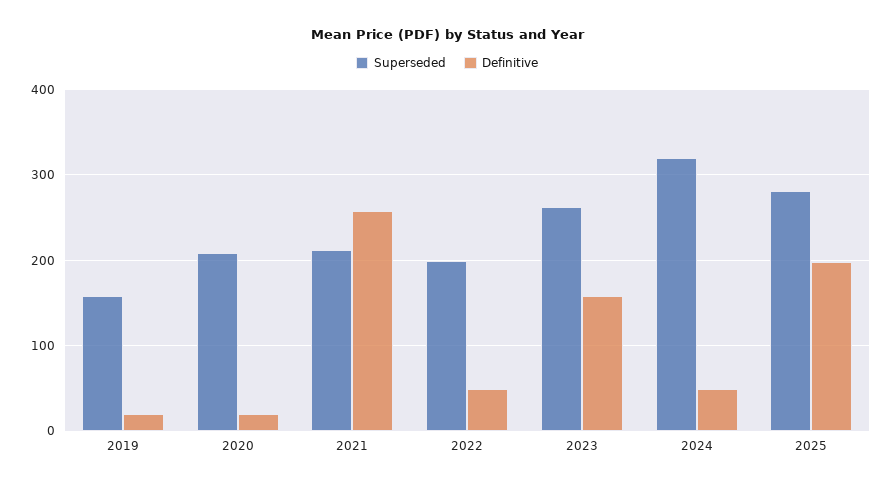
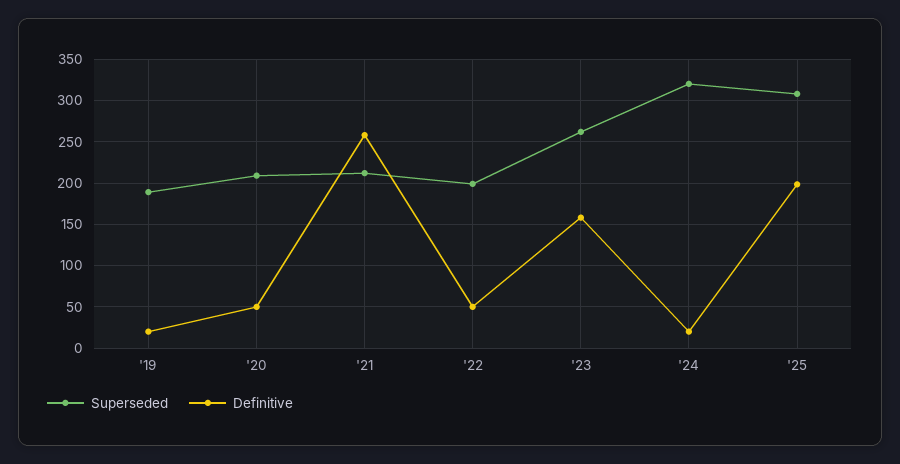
  {
    "Superseded": {
-     "2019": 160,
+     "2019": 190,
      "2020": 210,
      "2021": 210,
      "2022": 200,
      "2023": 260,
      "2024": 320,
-     "2025": 280
+     "2025": 310
    },
    "Definitive": {
      "2019": 20,
-     "2020": 20,
+     "2020": 50,
      "2021": 260,
      "2022": 50,
      "2023": 160,
-     "2024": 50,
+     "2024": 20,
      "2025": 200
    }
  }

